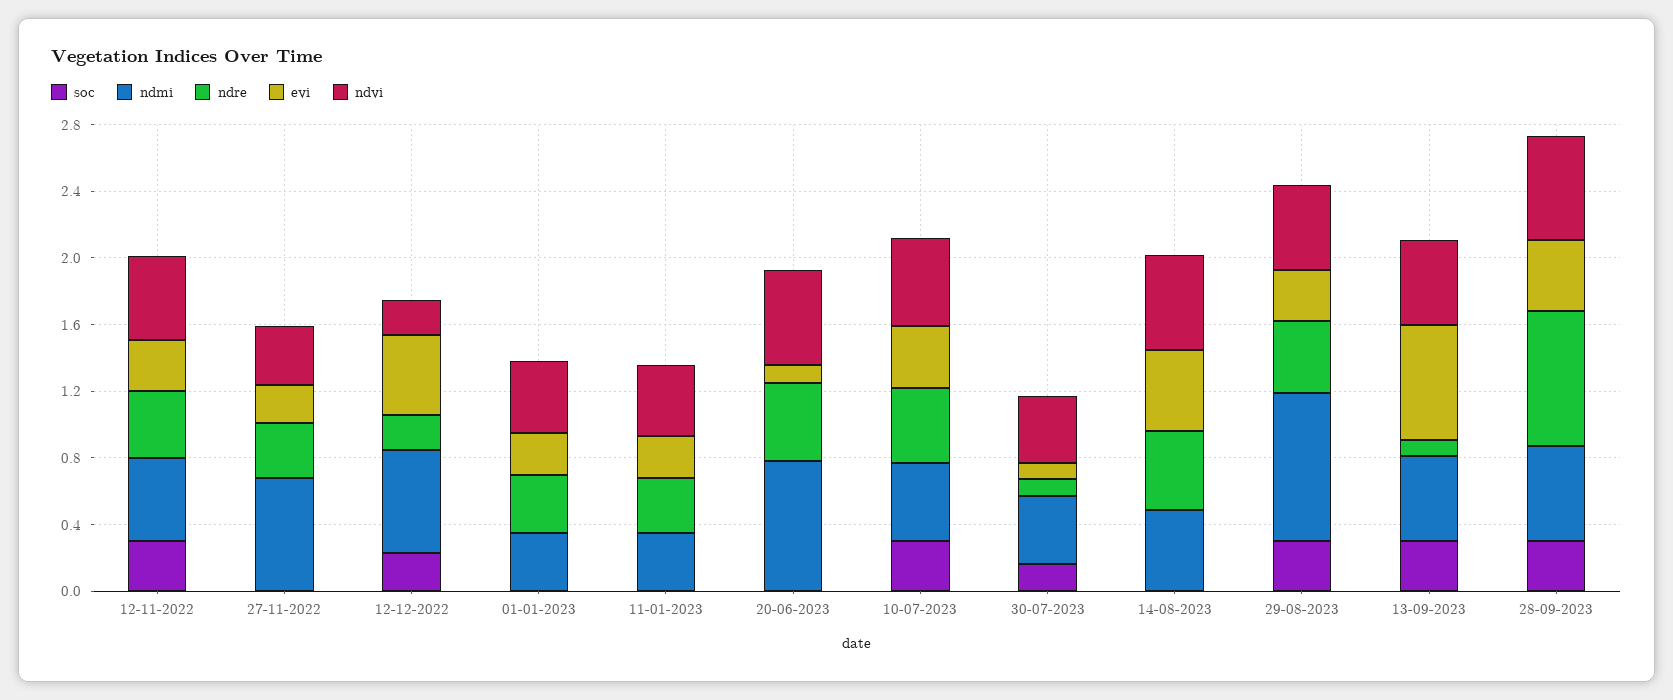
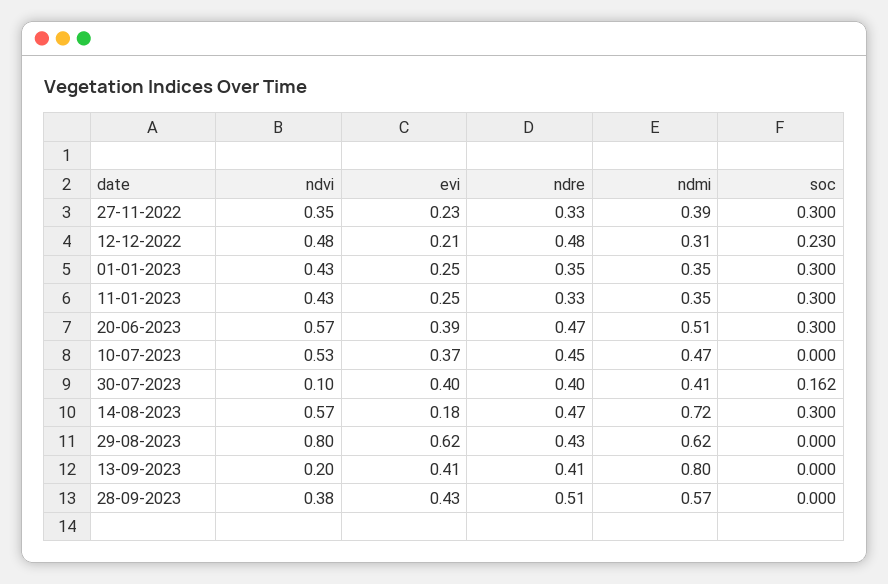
  {
    "soc": {
-     "12-11-2022": 0.3,
-     "27-11-2022": 0,
+     "27-11-2022": 0.3,
      "12-12-2022": 0.23,
-     "01-01-2023": 0,
+     "01-01-2023": 0.3,
-     "11-01-2023": 0,
+     "11-01-2023": 0.3,
-     "20-06-2023": 0,
+     "20-06-2023": 0.3,
-     "10-07-2023": 0.3,
+     "10-07-2023": 0,
      "30-07-2023": 0.162,
-     "14-08-2023": 0,
+     "14-08-2023": 0.3,
-     "29-08-2023": 0.3,
+     "29-08-2023": 0,
-     "13-09-2023": 0.3,
+     "13-09-2023": 0,
-     "28-09-2023": 0.3
+     "28-09-2023": 0
    },
    "ndmi": {
-     "12-11-2022": 0.5,
-     "27-11-2022": 0.7,
+     "27-11-2022": 0.39,
-     "12-12-2022": 0.6,
+     "12-12-2022": 0.31,
      "01-01-2023": 0.35,
      "11-01-2023": 0.35,
-     "20-06-2023": 0.8,
+     "20-06-2023": 0.51,
      "10-07-2023": 0.47,
      "30-07-2023": 0.41,
-     "14-08-2023": 0.5,
+     "14-08-2023": 0.72,
-     "29-08-2023": 0.9,
+     "29-08-2023": 0.62,
-     "13-09-2023": 0.5,
+     "13-09-2023": 0.8,
      "28-09-2023": 0.57
    },
    "ndre": {
-     "12-11-2022": 0.4,
      "27-11-2022": 0.33,
-     "12-12-2022": 0.2,
+     "12-12-2022": 0.48,
      "01-01-2023": 0.35,
      "11-01-2023": 0.33,
      "20-06-2023": 0.47,
      "10-07-2023": 0.45,
-     "30-07-2023": 0.1,
+     "30-07-2023": 0.4,
      "14-08-2023": 0.47,
      "29-08-2023": 0.43,
-     "13-09-2023": 0.1,
+     "13-09-2023": 0.41,
-     "28-09-2023": 0.8
+     "28-09-2023": 0.51
    },
    "evi": {
-     "12-11-2022": 0.3,
      "27-11-2022": 0.23,
-     "12-12-2022": 0.5,
+     "12-12-2022": 0.21,
      "01-01-2023": 0.25,
      "11-01-2023": 0.25,
-     "20-06-2023": 0.1,
+     "20-06-2023": 0.39,
      "10-07-2023": 0.37,
-     "30-07-2023": 0.1,
+     "30-07-2023": 0.4,
-     "14-08-2023": 0.5,
+     "14-08-2023": 0.18,
-     "29-08-2023": 0.3,
+     "29-08-2023": 0.62,
-     "13-09-2023": 0.7,
+     "13-09-2023": 0.41,
      "28-09-2023": 0.43
    },
    "ndvi": {
-     "12-11-2022": 0.5,
      "27-11-2022": 0.35,
-     "12-12-2022": 0.2,
+     "12-12-2022": 0.48,
      "01-01-2023": 0.43,
      "11-01-2023": 0.43,
      "20-06-2023": 0.57,
      "10-07-2023": 0.53,
-     "30-07-2023": 0.4,
+     "30-07-2023": 0.1,
      "14-08-2023": 0.57,
-     "29-08-2023": 0.5,
+     "29-08-2023": 0.8,
-     "13-09-2023": 0.5,
+     "13-09-2023": 0.2,
-     "28-09-2023": 0.6
+     "28-09-2023": 0.38
    }
  }

